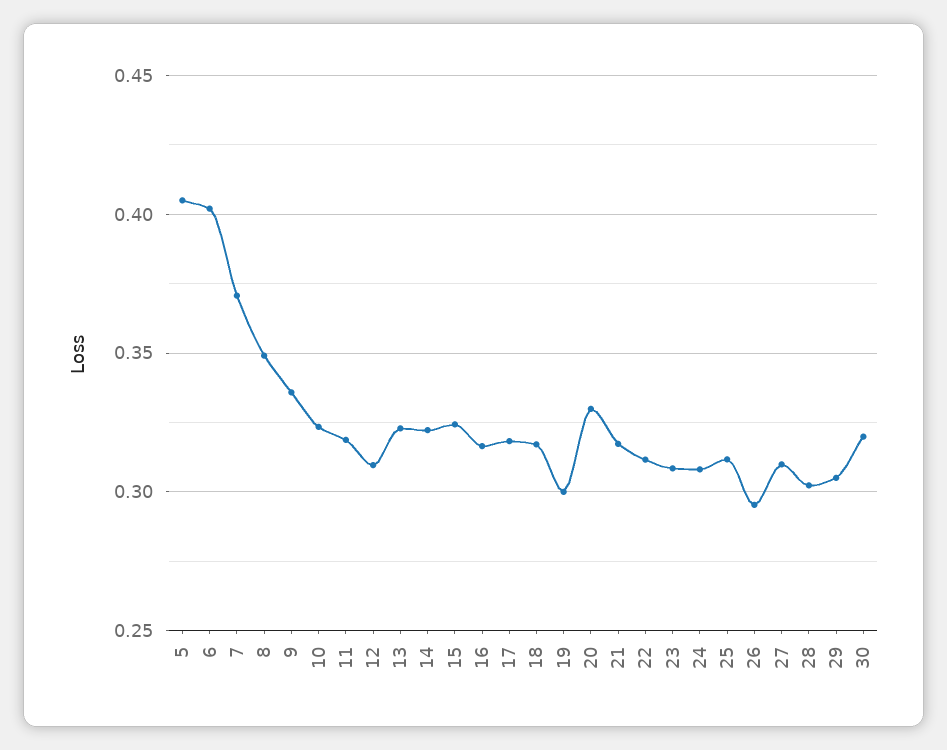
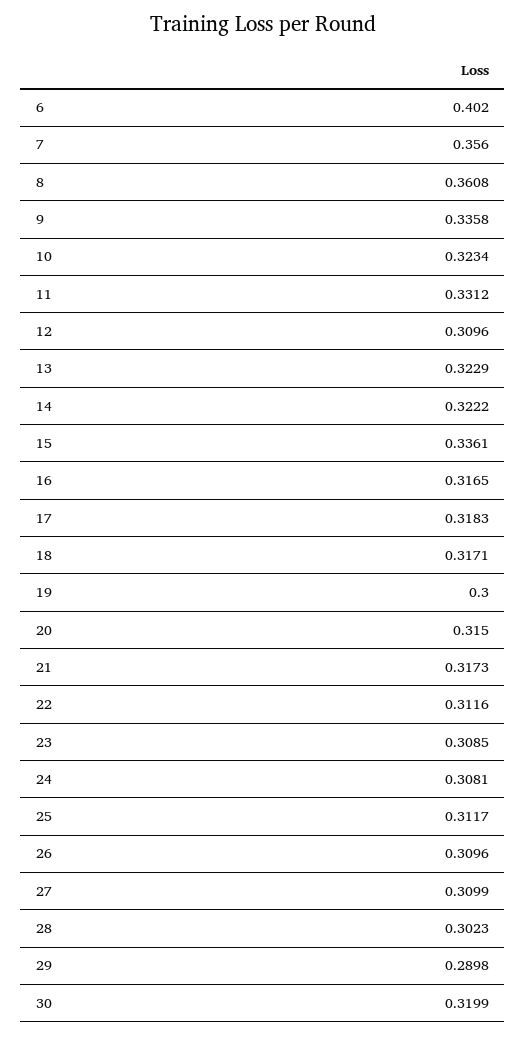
  {
-   "5": 0.405,
    "6": 0.402,
-   "7": 0.37,
+   "7": 0.356,
-   "8": 0.35,
+   "8": 0.3608,
    "9": 0.3358,
    "10": 0.3234,
-   "11": 0.32,
+   "11": 0.3312,
    "12": 0.3096,
    "13": 0.3229,
    "14": 0.3222,
-   "15": 0.325,
+   "15": 0.3361,
    "16": 0.3165,
    "17": 0.3183,
    "18": 0.3171,
    "19": 0.3,
-   "20": 0.33,
+   "20": 0.315,
    "21": 0.3173,
    "22": 0.3116,
    "23": 0.3085,
    "24": 0.3081,
    "25": 0.3117,
-   "26": 0.295,
+   "26": 0.3096,
    "27": 0.3099,
    "28": 0.3023,
-   "29": 0.305,
+   "29": 0.2898,
    "30": 0.3199
  }

